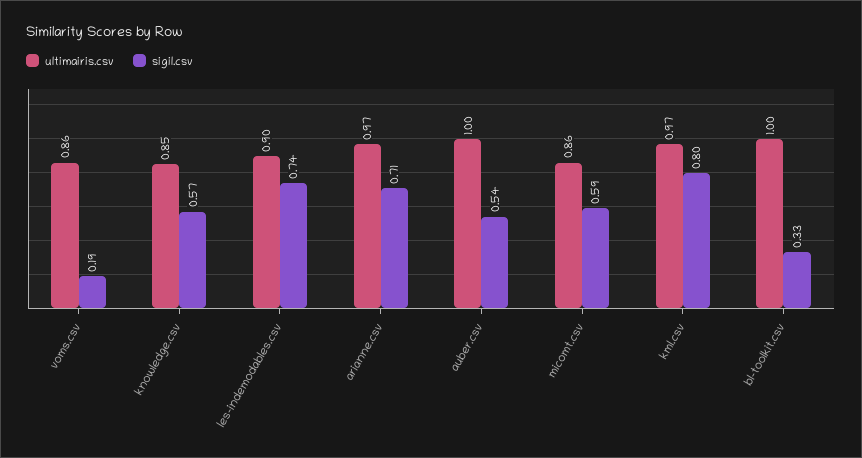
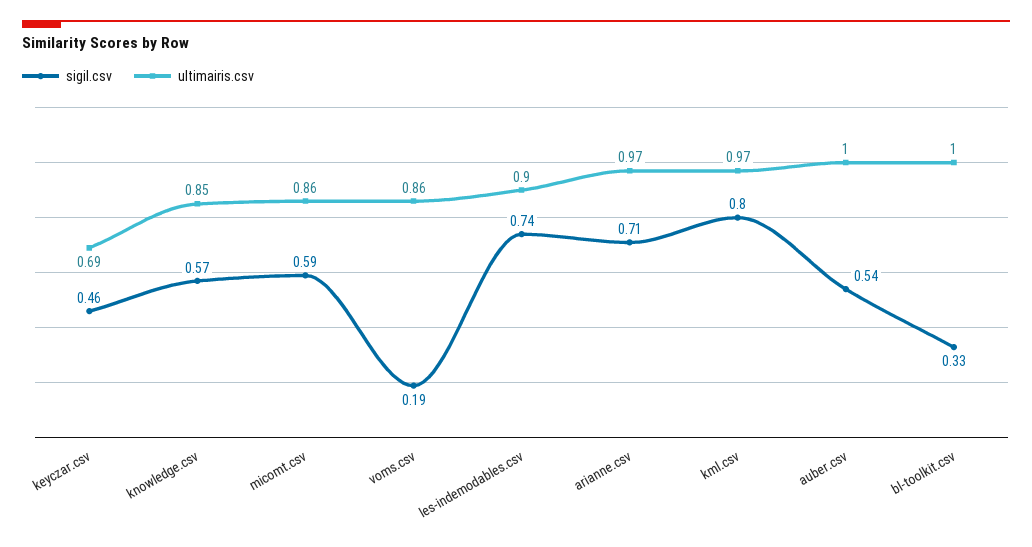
  {
    "ultimairis.csv": {
      "voms.csv": 0.86,
      "knowledge.csv": 0.85,
      "les-indemodables.csv": 0.9,
      "arianne.csv": 0.97,
      "auber.csv": 1,
      "micomt.csv": 0.86,
      "kml.csv": 0.97,
-     "bl-toolkit.csv": 1
+     "bl-toolkit.csv": 1,
+     "keyczar.csv": 0.69
    },
    "sigil.csv": {
      "voms.csv": 0.19,
      "knowledge.csv": 0.57,
      "les-indemodables.csv": 0.74,
      "arianne.csv": 0.71,
      "auber.csv": 0.54,
      "micomt.csv": 0.59,
      "kml.csv": 0.8,
-     "bl-toolkit.csv": 0.33
+     "bl-toolkit.csv": 0.33,
+     "keyczar.csv": 0.46
    }
  }

